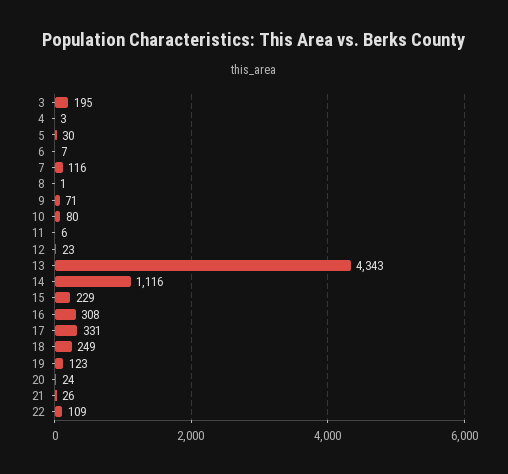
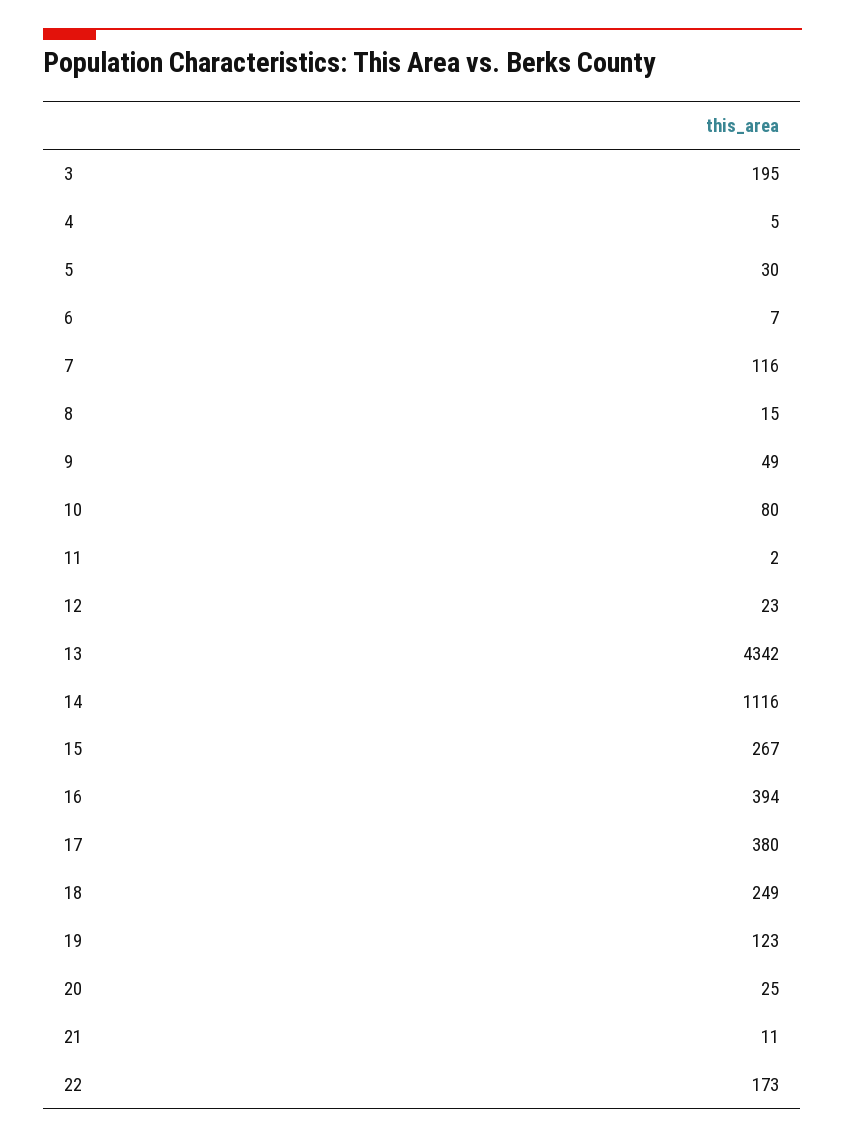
  {
    "3": 195,
-   "4": 3,
+   "4": 5,
    "5": 30,
    "6": 7,
    "7": 116,
-   "8": 1,
+   "8": 15,
-   "9": 71,
+   "9": 49,
    "10": 80,
-   "11": 6,
+   "11": 2,
    "12": 23,
-   "13": 4343,
+   "13": 4342,
    "14": 1116,
-   "15": 229,
+   "15": 267,
-   "16": 308,
+   "16": 394,
-   "17": 331,
+   "17": 380,
    "18": 249,
    "19": 123,
-   "20": 24,
+   "20": 25,
-   "21": 26,
+   "21": 11,
-   "22": 109
+   "22": 173
  }

